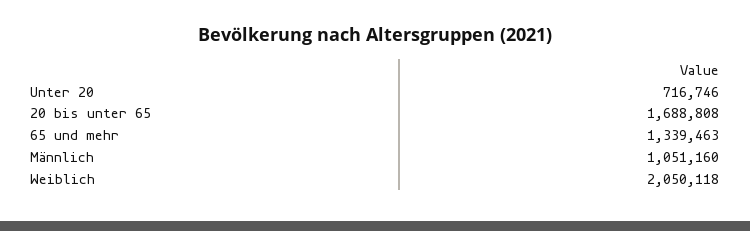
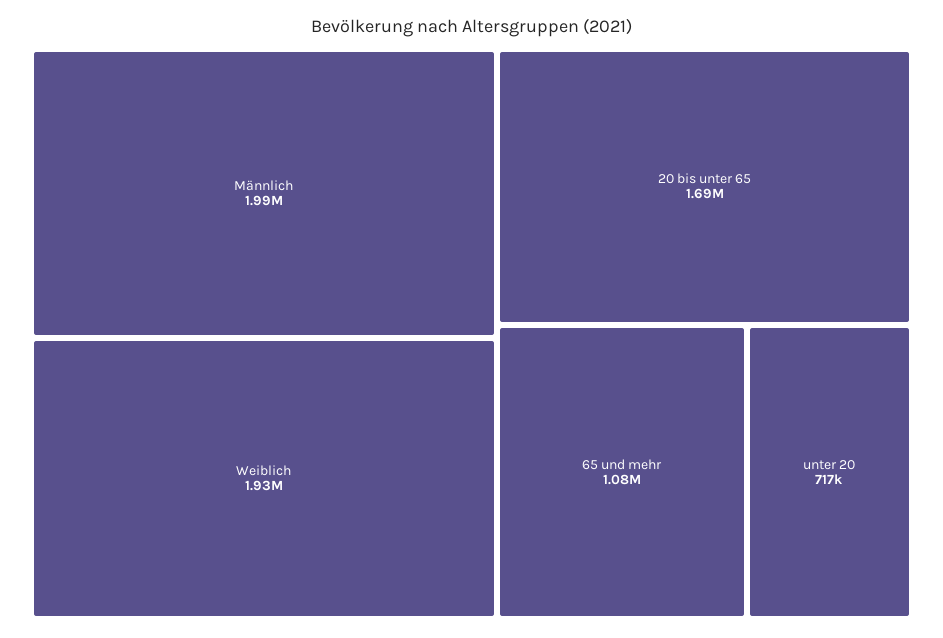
  {
    "Unter 20": 716746,
    "20 bis unter 65": 1688808,
-   "65 und mehr": 1339463,
+   "65 und mehr": 1080000,
-   "Männlich": 1051160,
+   "Männlich": 1990000,
-   "Weiblich": 2050118
+   "Weiblich": 1930000
  }

